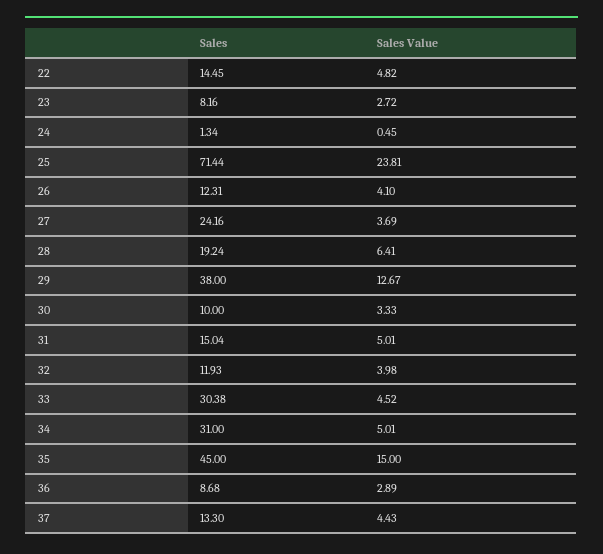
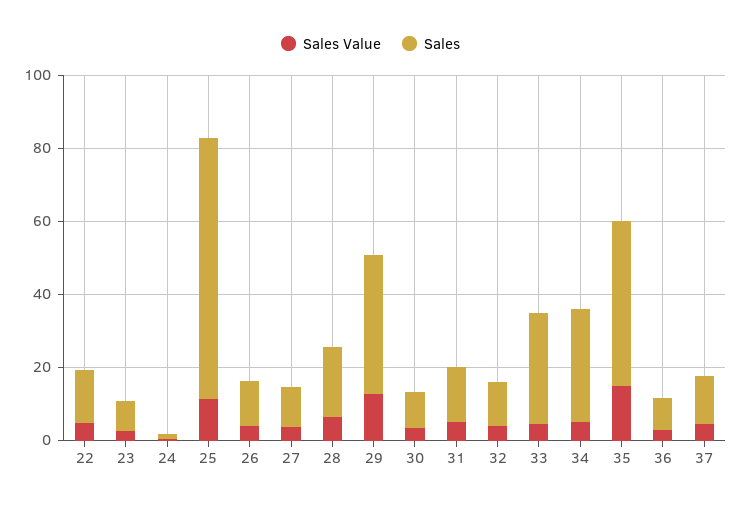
  {
    "Sales": {
      "22": 14.45,
      "23": 8.16,
      "24": 1.34,
      "25": 71.44,
      "26": 12.31,
-     "27": 24.16,
+     "27": 10,
      "28": 19.24,
      "29": 38,
      "30": 10,
      "31": 15.04,
      "32": 11.93,
      "33": 30.38,
      "34": 31,
      "35": 45,
      "36": 8.68,
      "37": 13.3
    },
    "Sales Value": {
      "22": 4.82,
      "23": 2.72,
      "24": 0.45,
-     "25": 23.81,
+     "25": 10,
      "26": 4.1,
      "27": 3.69,
      "28": 6.41,
      "29": 12.67,
      "30": 3.33,
      "31": 5.01,
      "32": 3.98,
      "33": 4.52,
      "34": 5.01,
      "35": 15,
      "36": 2.89,
      "37": 4.43
    }
  }

